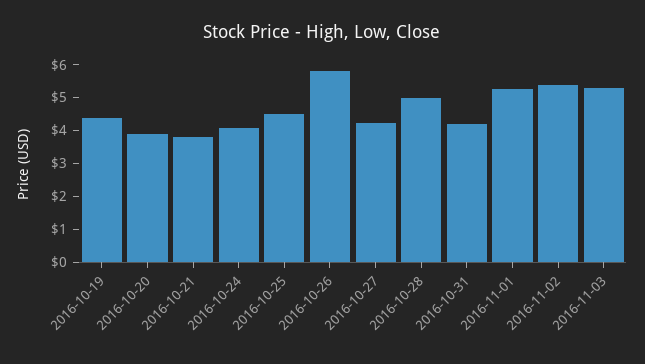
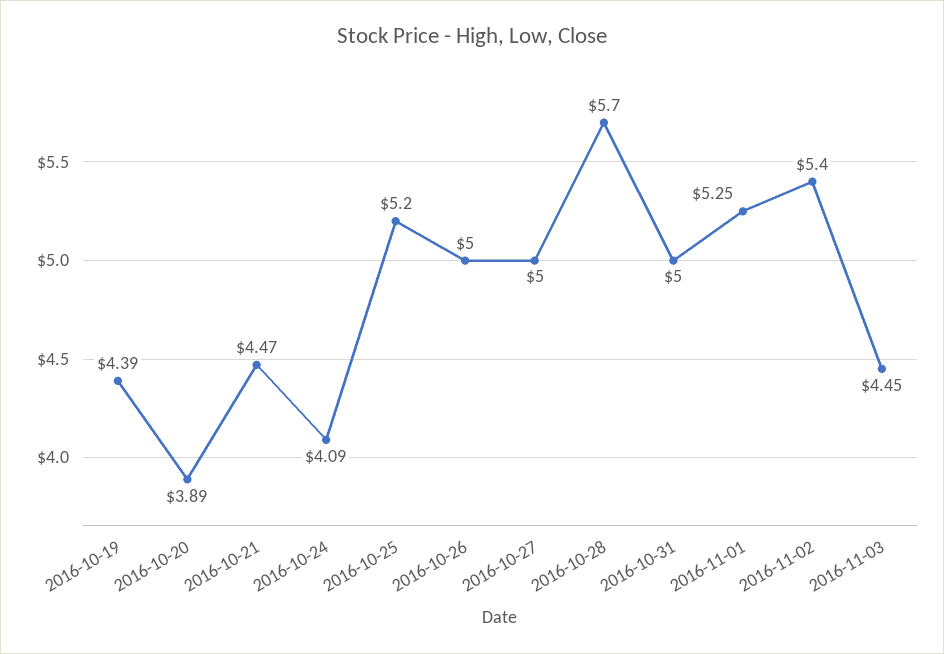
  {
    "2016-10-19": 4.39,
    "2016-10-20": 3.89,
-   "2016-10-21": 3.75,
+   "2016-10-21": 4.47,
    "2016-10-24": 4.09,
-   "2016-10-25": 4.5,
+   "2016-10-25": 5.2,
-   "2016-10-26": 5.75,
+   "2016-10-26": 5,
-   "2016-10-27": 4.25,
+   "2016-10-27": 5,
-   "2016-10-28": 5,
+   "2016-10-28": 5.7,
-   "2016-10-31": 4.25,
+   "2016-10-31": 5,
    "2016-11-01": 5.25,
    "2016-11-02": 5.4,
-   "2016-11-03": 5.25
+   "2016-11-03": 4.45
  }

